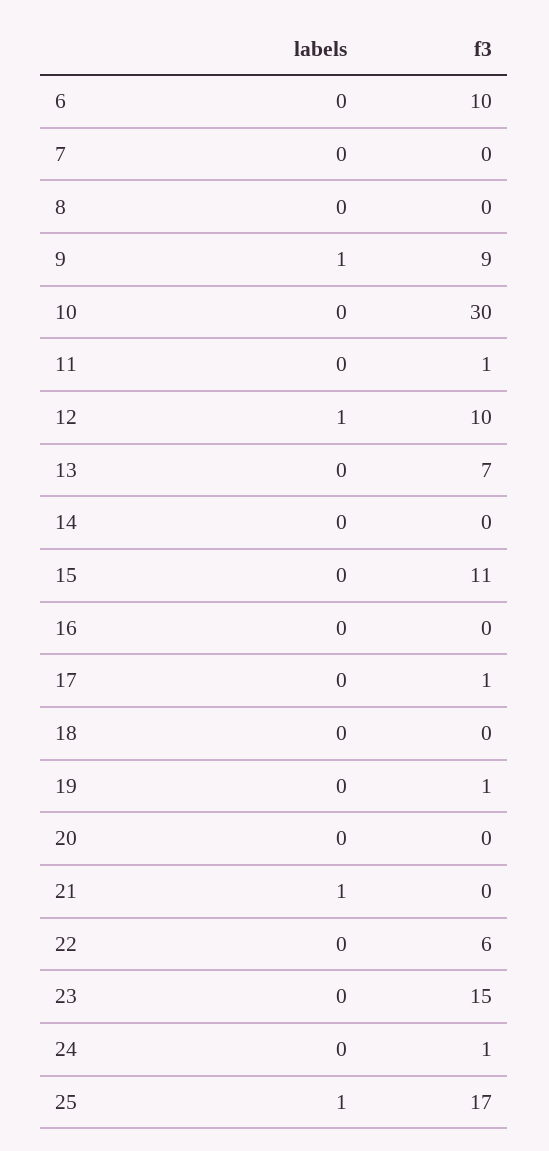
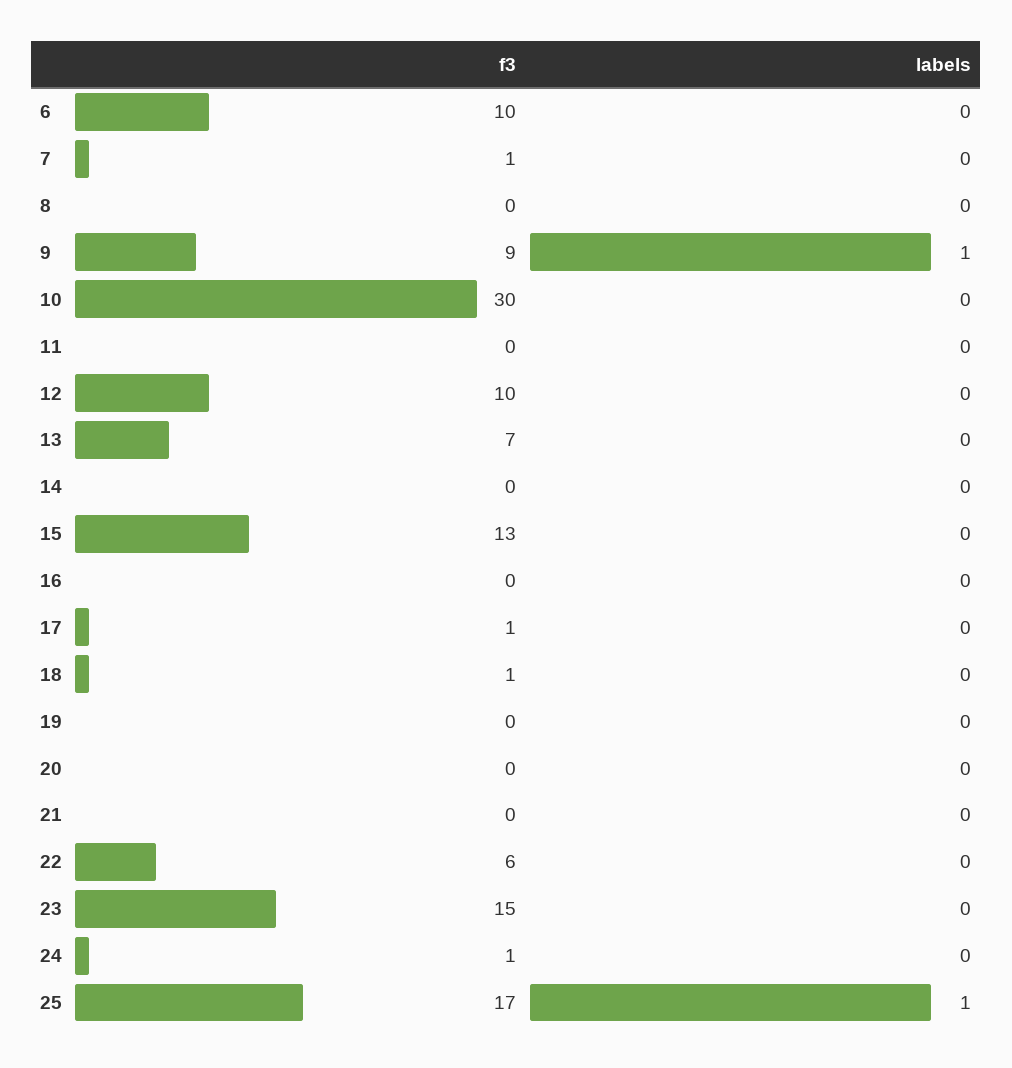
  {
    "labels": {
      "6": 0,
      "7": 0,
      "8": 0,
      "9": 1,
      "10": 0,
      "11": 0,
-     "12": 1,
+     "12": 0,
      "13": 0,
      "14": 0,
      "15": 0,
      "16": 0,
      "17": 0,
      "18": 0,
      "19": 0,
      "20": 0,
-     "21": 1,
+     "21": 0,
      "22": 0,
      "23": 0,
      "24": 0,
      "25": 1
    },
    "f3": {
      "6": 10,
-     "7": 0,
+     "7": 1,
      "8": 0,
      "9": 9,
      "10": 30,
-     "11": 1,
+     "11": 0,
      "12": 10,
      "13": 7,
      "14": 0,
-     "15": 11,
+     "15": 13,
      "16": 0,
      "17": 1,
-     "18": 0,
+     "18": 1,
-     "19": 1,
+     "19": 0,
      "20": 0,
      "21": 0,
      "22": 6,
      "23": 15,
      "24": 1,
      "25": 17
    }
  }

